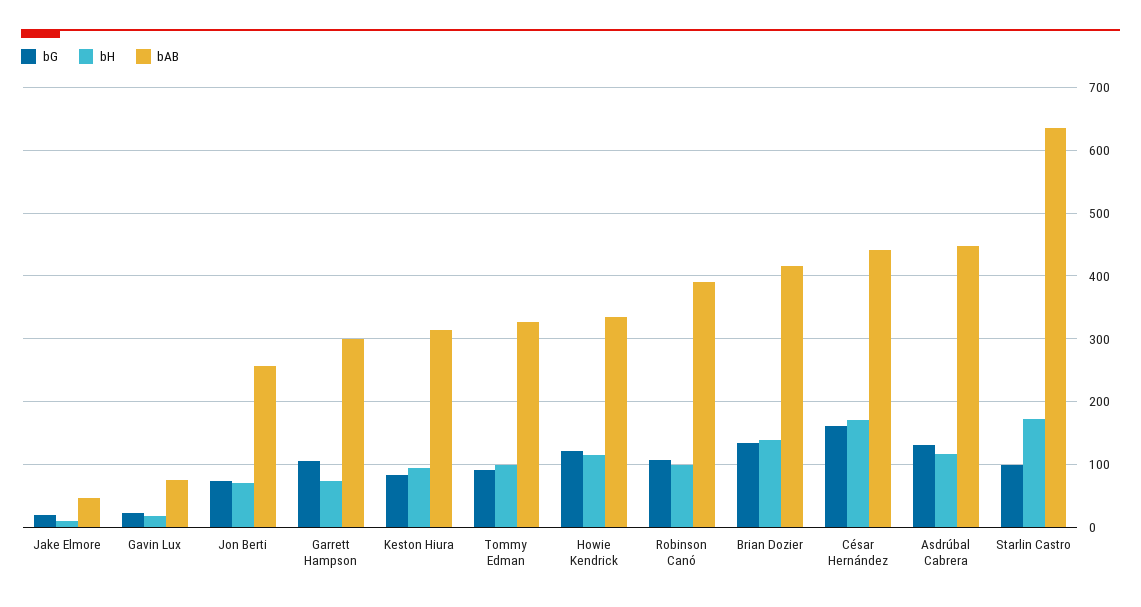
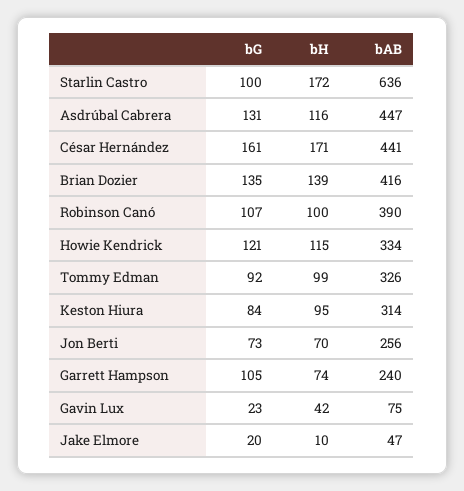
  {
    "bG": {
      "Jake Elmore": 20,
      "Gavin Lux": 23,
      "Jon Berti": 73,
      "Garrett Hampson": 105,
      "Keston Hiura": 84,
      "Tommy Edman": 92,
      "Howie Kendrick": 121,
      "Robinson Canó": 107,
      "Brian Dozier": 135,
      "César Hernández": 161,
      "Asdrúbal Cabrera": 131,
      "Starlin Castro": 100
    },
    "bH": {
      "Jake Elmore": 10,
-     "Gavin Lux": 20,
+     "Gavin Lux": 42,
      "Jon Berti": 70,
      "Garrett Hampson": 74,
      "Keston Hiura": 95,
      "Tommy Edman": 99,
      "Howie Kendrick": 115,
      "Robinson Canó": 100,
      "Brian Dozier": 139,
      "César Hernández": 171,
      "Asdrúbal Cabrera": 116,
      "Starlin Castro": 172
    },
    "bAB": {
      "Jake Elmore": 47,
      "Gavin Lux": 75,
      "Jon Berti": 256,
-     "Garrett Hampson": 300,
+     "Garrett Hampson": 240,
      "Keston Hiura": 314,
      "Tommy Edman": 326,
      "Howie Kendrick": 334,
      "Robinson Canó": 390,
      "Brian Dozier": 416,
      "César Hernández": 441,
      "Asdrúbal Cabrera": 447,
      "Starlin Castro": 636
    }
  }

